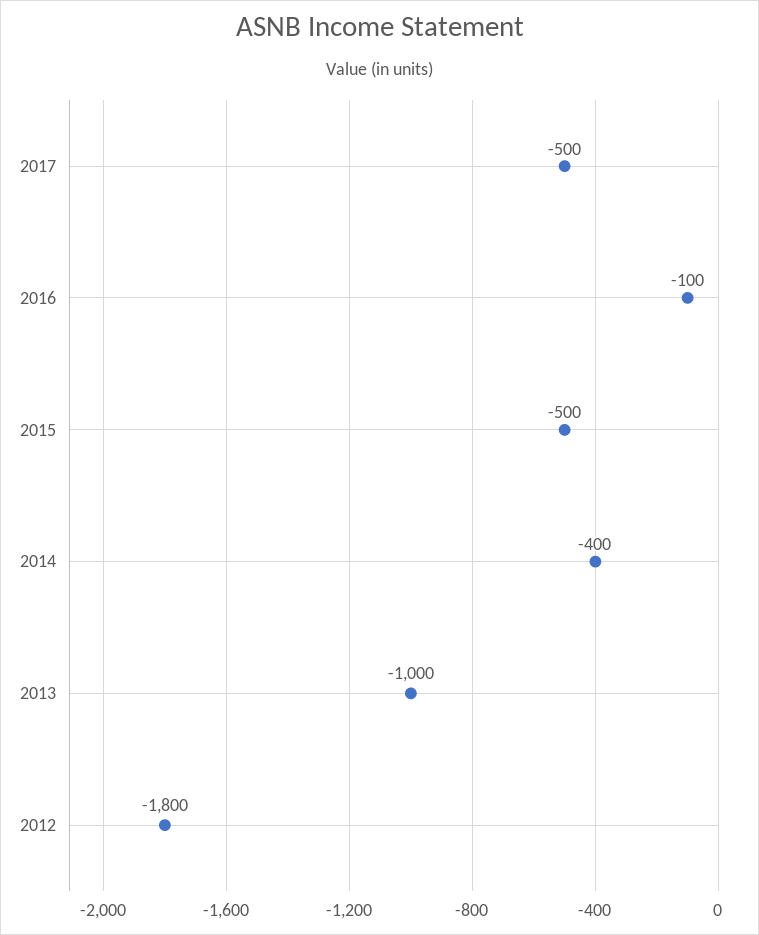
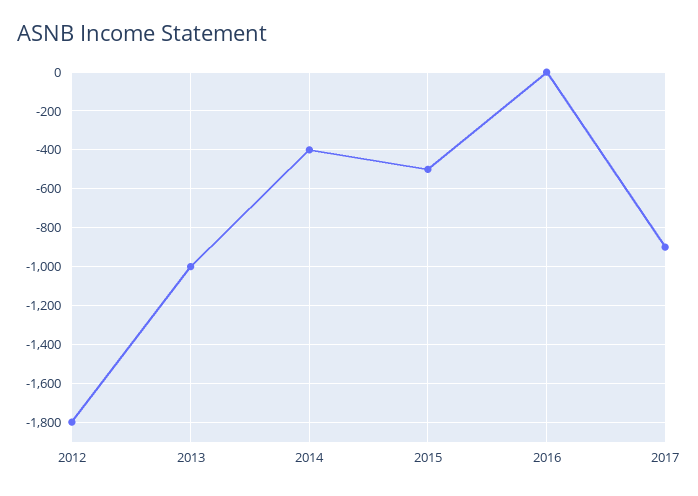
  {
-   "2017": -500,
+   "2017": -900,
-   "2016": -100,
+   "2016": 0,
    "2015": -500,
    "2014": -400,
    "2013": -1000,
    "2012": -1800
  }

